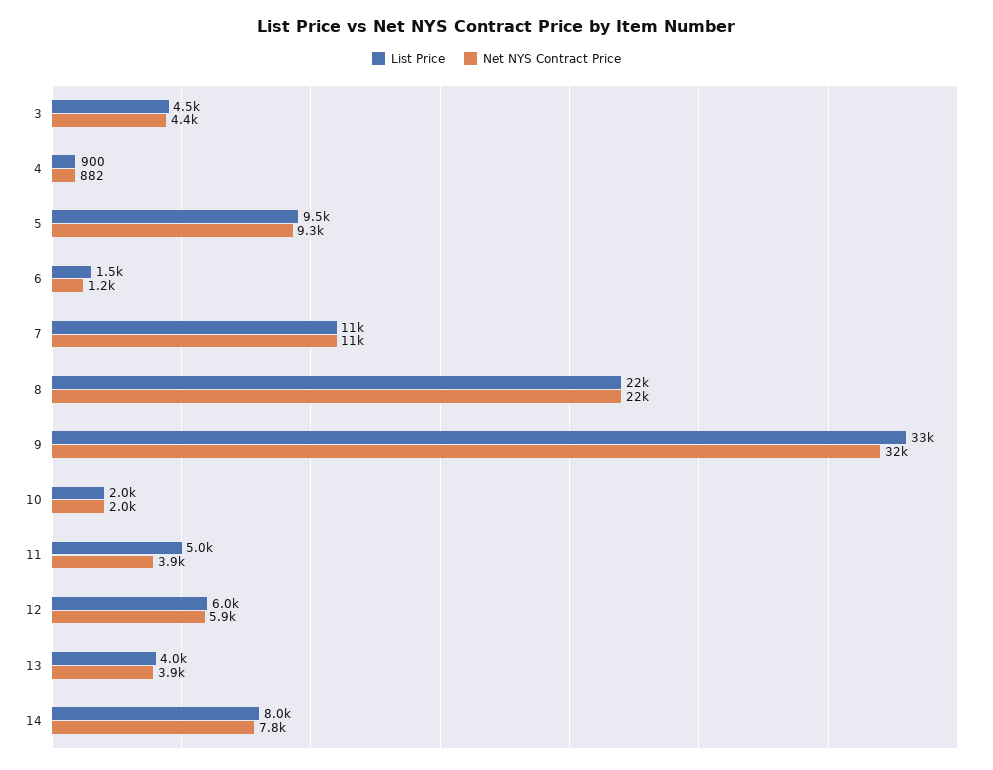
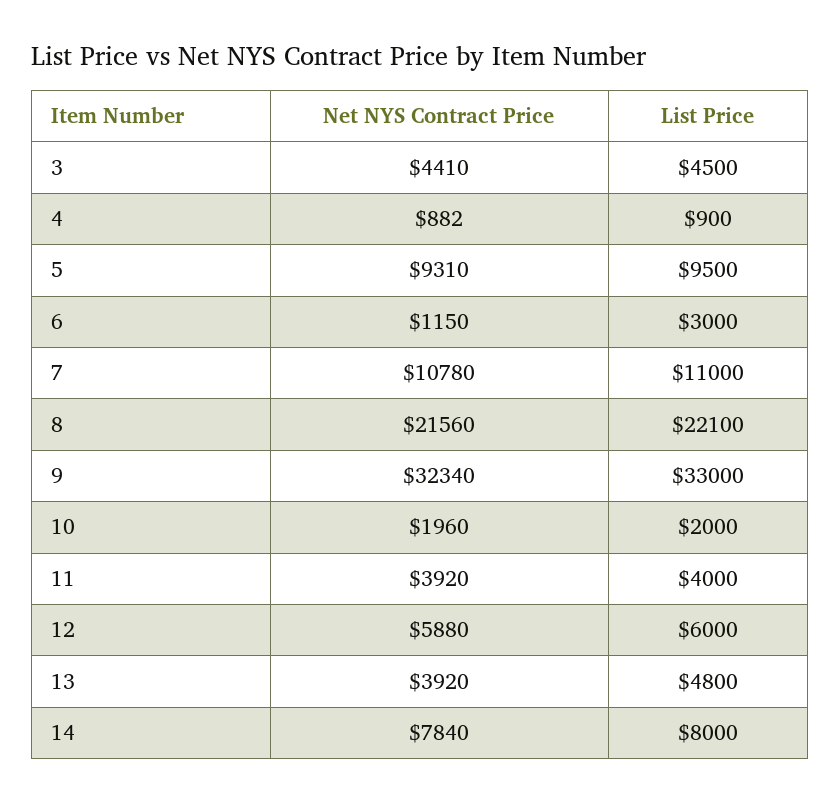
  {
    "List Price": {
      "3": 4500,
      "4": 900,
      "5": 9500,
-     "6": 1500,
+     "6": 3000,
      "7": 11000,
      "8": 22100,
      "9": 33000,
      "10": 2000,
-     "11": 5000,
+     "11": 4000,
      "12": 6000,
-     "13": 4000,
+     "13": 4800,
      "14": 8000
    },
    "Net NYS Contract Price": {
      "3": 4410,
      "4": 882,
      "5": 9310,
      "6": 1150,
      "7": 10780,
      "8": 21560,
      "9": 32340,
      "10": 1960,
      "11": 3920,
      "12": 5880,
      "13": 3920,
      "14": 7840
    }
  }

